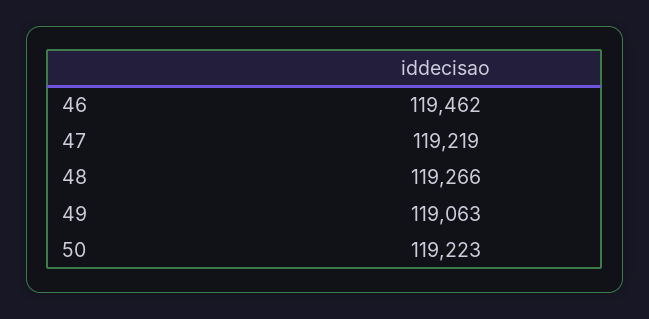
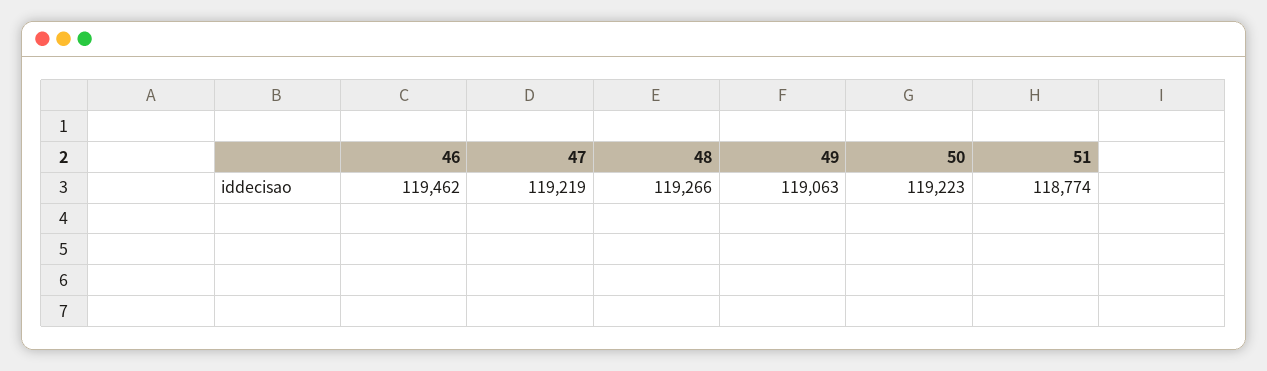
  {
    "46": 119462,
    "47": 119219,
    "48": 119266,
    "49": 119063,
-   "50": 119223
+   "50": 119223,
+   "51": 118774
  }

